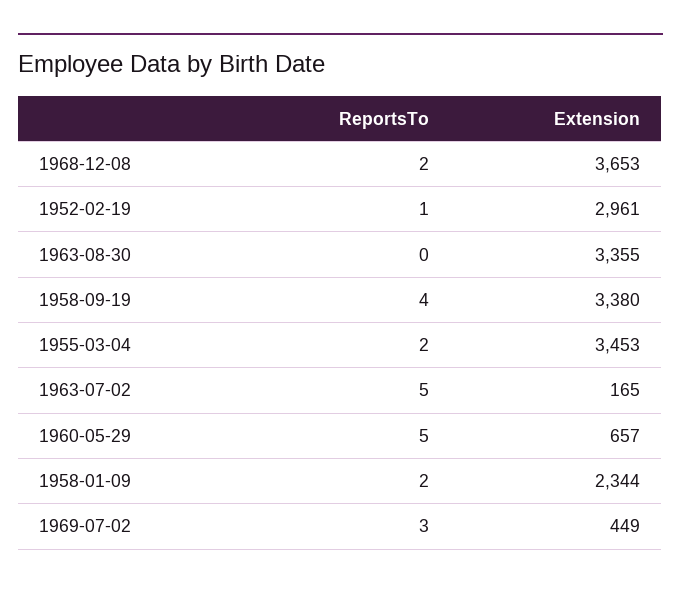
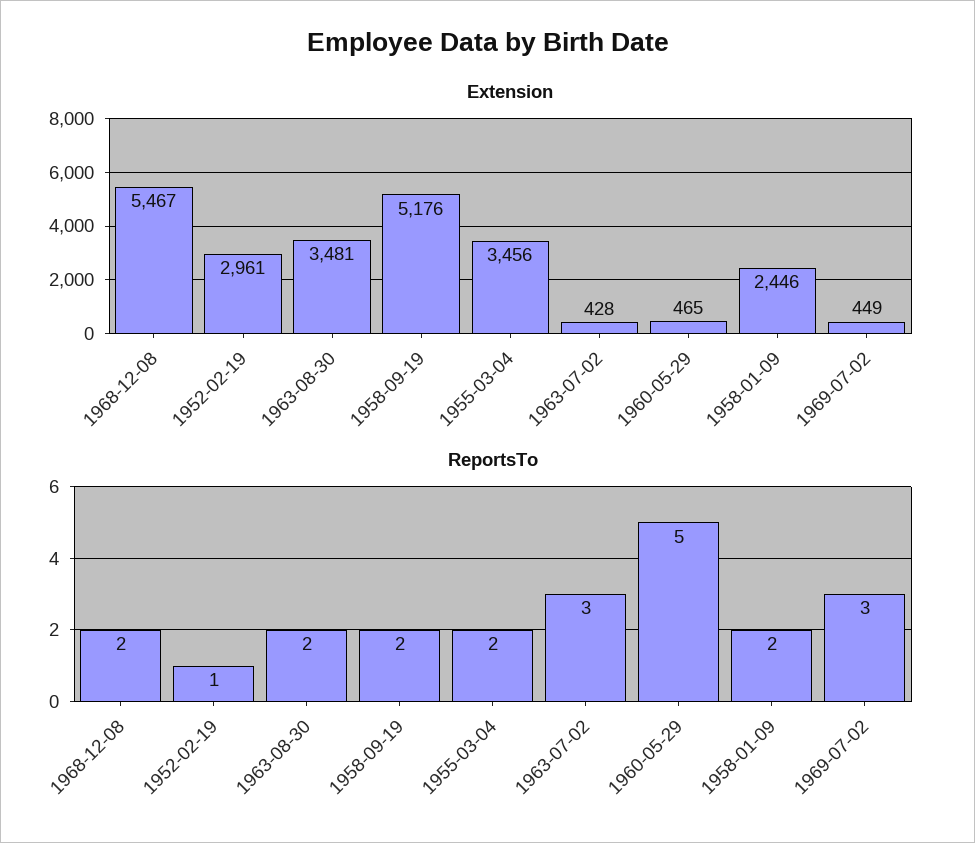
  {
    "ReportsTo": {
      "1968-12-08": 2,
      "1952-02-19": 1,
-     "1963-08-30": 0,
+     "1963-08-30": 2,
-     "1958-09-19": 4,
+     "1958-09-19": 2,
      "1955-03-04": 2,
-     "1963-07-02": 5,
+     "1963-07-02": 3,
      "1960-05-29": 5,
      "1958-01-09": 2,
      "1969-07-02": 3
    },
    "Extension": {
-     "1968-12-08": 3653,
+     "1968-12-08": 5467,
      "1952-02-19": 2961,
-     "1963-08-30": 3355,
+     "1963-08-30": 3481,
-     "1958-09-19": 3380,
+     "1958-09-19": 5176,
-     "1955-03-04": 3453,
+     "1955-03-04": 3456,
-     "1963-07-02": 165,
+     "1963-07-02": 428,
-     "1960-05-29": 657,
+     "1960-05-29": 465,
-     "1958-01-09": 2344,
+     "1958-01-09": 2446,
      "1969-07-02": 449
    }
  }

